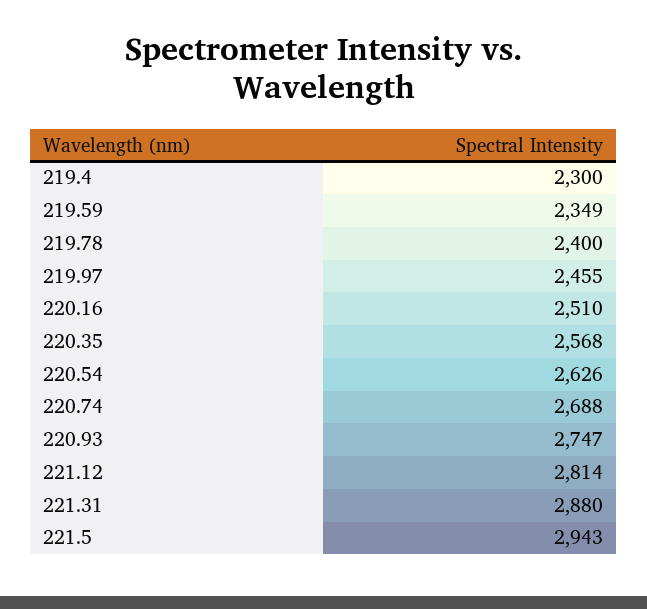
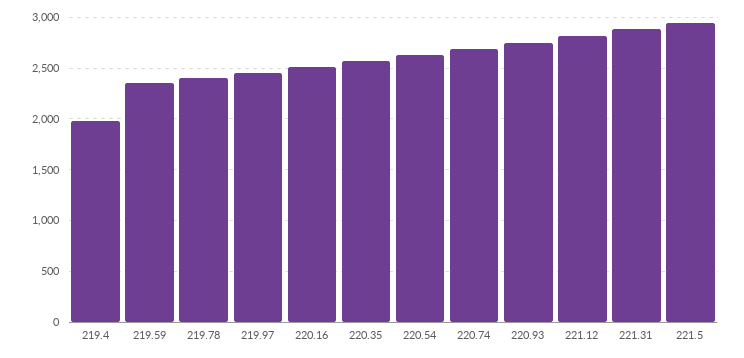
  {
-   "219.4": 2300,
+   "219.4": 2000,
    "219.59": 2349,
    "219.78": 2400,
    "219.97": 2455,
    "220.16": 2510,
    "220.35": 2568,
    "220.54": 2626,
    "220.74": 2688,
    "220.93": 2747,
    "221.12": 2814,
    "221.31": 2880,
    "221.5": 2943
  }

